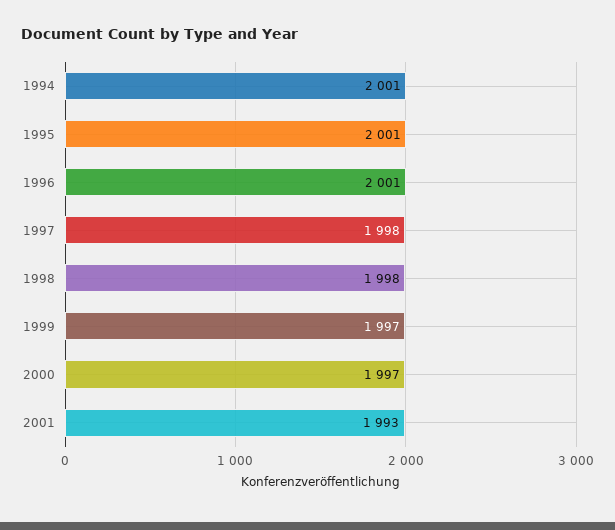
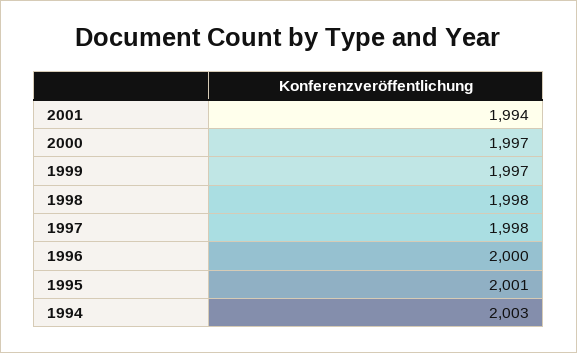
  {
-   "1994": 2001,
+   "1994": 2003,
    "1995": 2001,
-   "1996": 2001,
+   "1996": 2000,
    "1997": 1998,
    "1998": 1998,
    "1999": 1997,
    "2000": 1997,
-   "2001": 1993
+   "2001": 1994
  }

